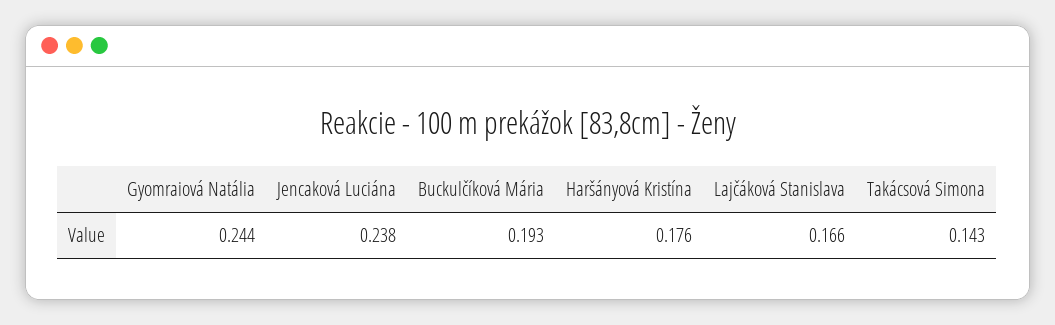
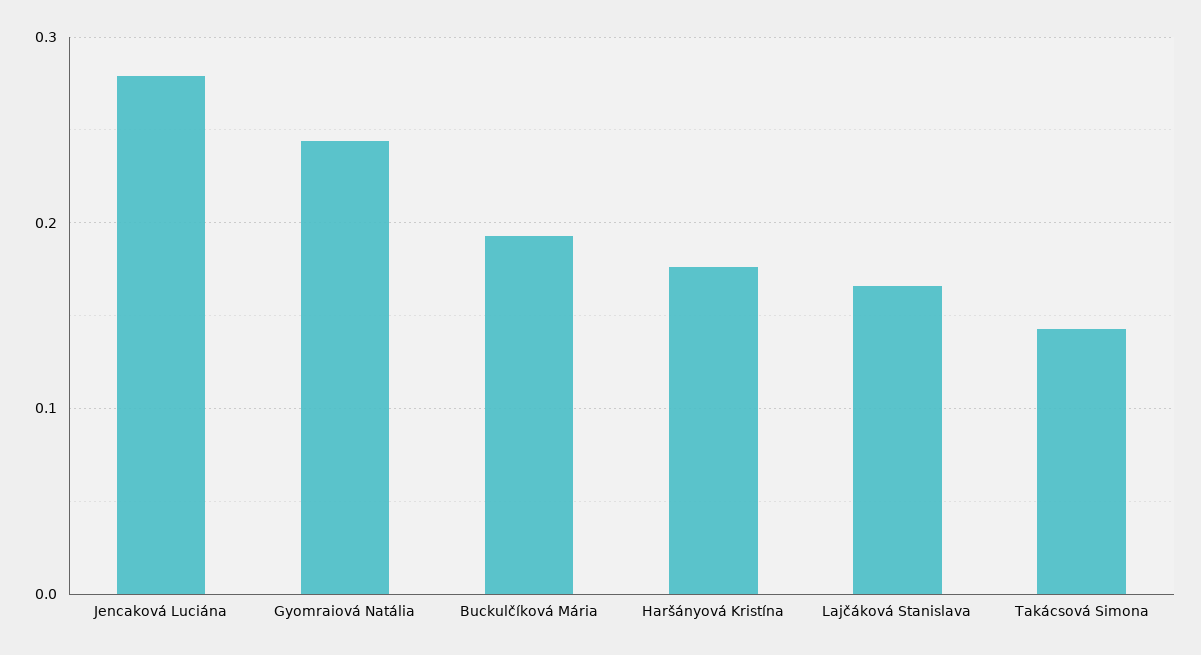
  {
    "Gyomraiová Natália": 0.244,
-   "Jencaková Luciána": 0.238,
+   "Jencaková Luciána": 0.28,
    "Buckulčíková Mária": 0.193,
    "Haršányová Kristína": 0.176,
    "Lajčáková Stanislava": 0.166,
    "Takácsová Simona": 0.143
  }

